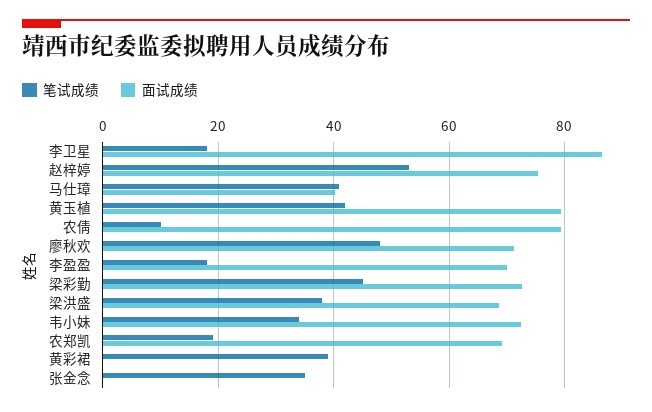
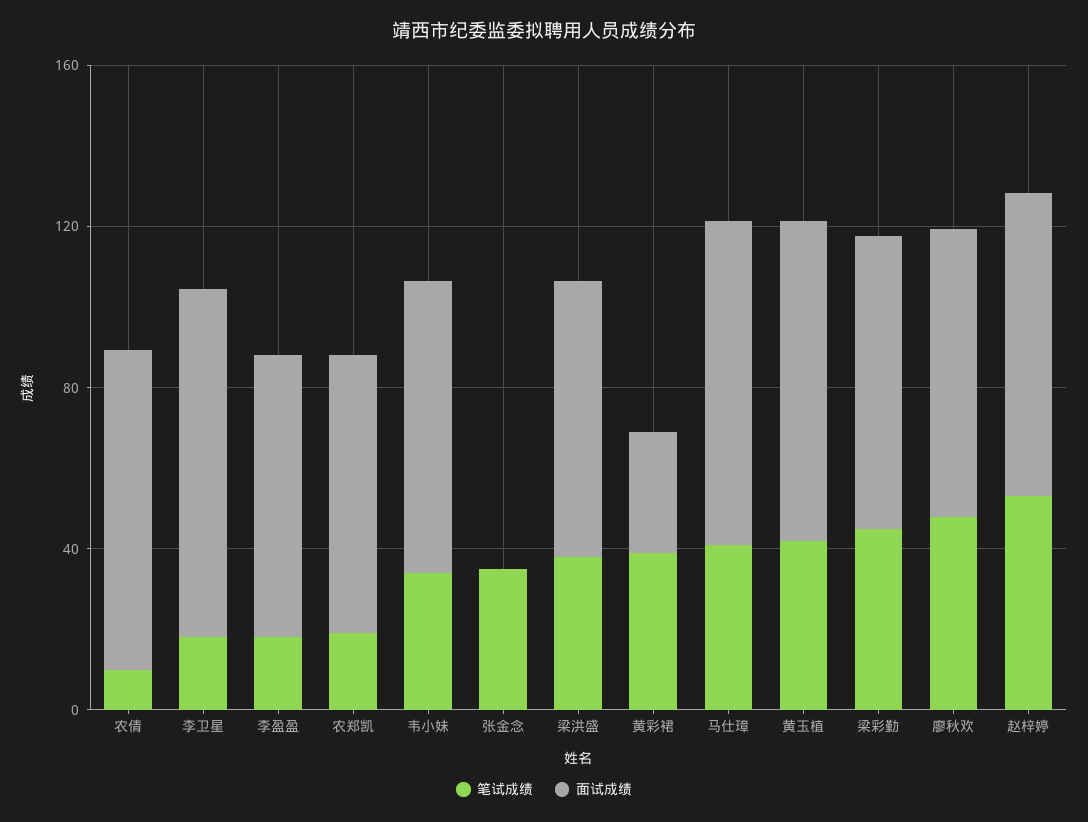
  {
    "笔试成绩": {
      "李卫星": 18,
      "赵梓婷": 54,
      "马仕璋": 42,
      "黄玉植": 42,
      "农倩": 10,
      "廖秋欢": 48,
      "李盈盈": 18,
      "梁彩勤": 46,
      "梁洪盛": 38,
      "韦小妹": 34,
      "农郑凯": 20,
      "黄彩裙": 40,
      "张金念": 36
    },
    "面试成绩": {
      "李卫星": 86,
      "赵梓婷": 76,
-     "马仕璋": 40,
+     "马仕璋": 80,
      "黄玉植": 80,
      "农倩": 80,
      "廖秋欢": 72,
      "李盈盈": 70,
      "梁彩勤": 72,
      "梁洪盛": 68,
      "韦小妹": 72,
      "农郑凯": 70,
-     "黄彩裙": 0,
+     "黄彩裙": 30,
      "张金念": 0
    }
  }

